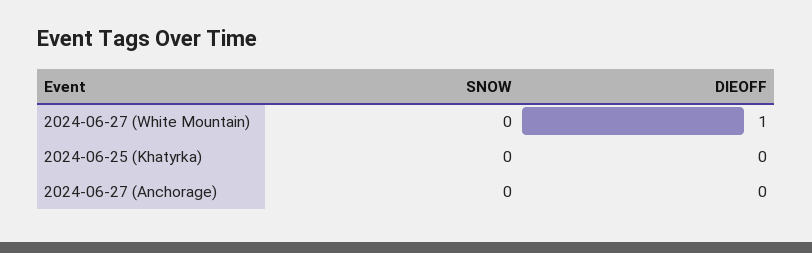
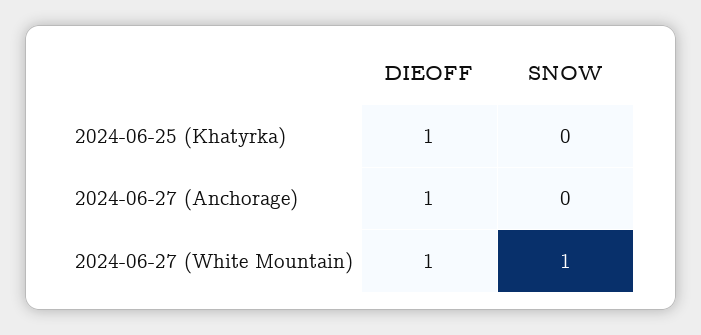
  {
    "SNOW": {
-     "2024-06-27 (White Mountain)": 0,
+     "2024-06-27 (White Mountain)": 1,
      "2024-06-25 (Khatyrka)": 0,
      "2024-06-27 (Anchorage)": 0
    },
    "DIEOFF": {
      "2024-06-27 (White Mountain)": 1,
-     "2024-06-25 (Khatyrka)": 0,
+     "2024-06-25 (Khatyrka)": 1,
-     "2024-06-27 (Anchorage)": 0
+     "2024-06-27 (Anchorage)": 1
    }
  }

